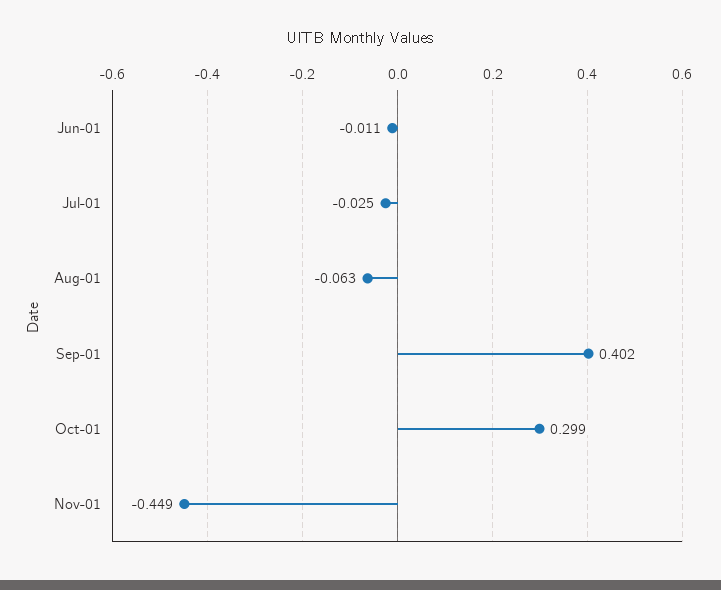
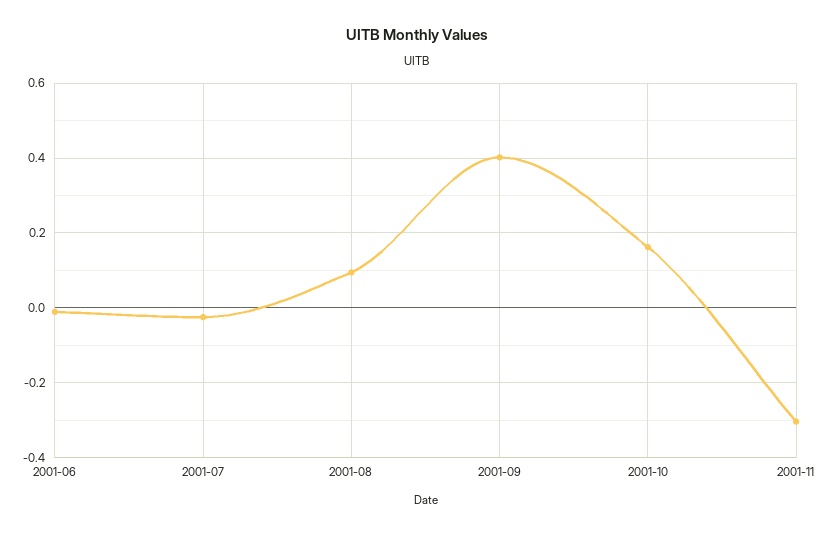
  {
    "Jun-01": -0.011,
    "Jul-01": -0.025,
-   "Aug-01": -0.063,
+   "Aug-01": 0.1,
    "Sep-01": 0.402,
-   "Oct-01": 0.299,
+   "Oct-01": 0.16,
-   "Nov-01": -0.449
+   "Nov-01": -0.3
  }

